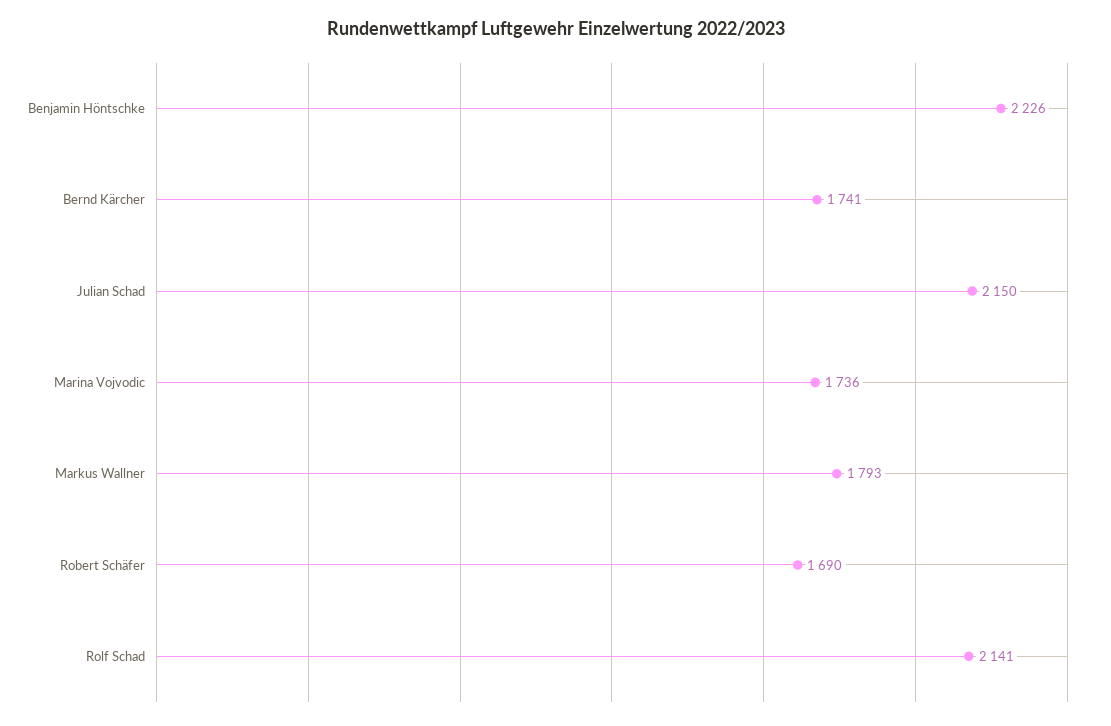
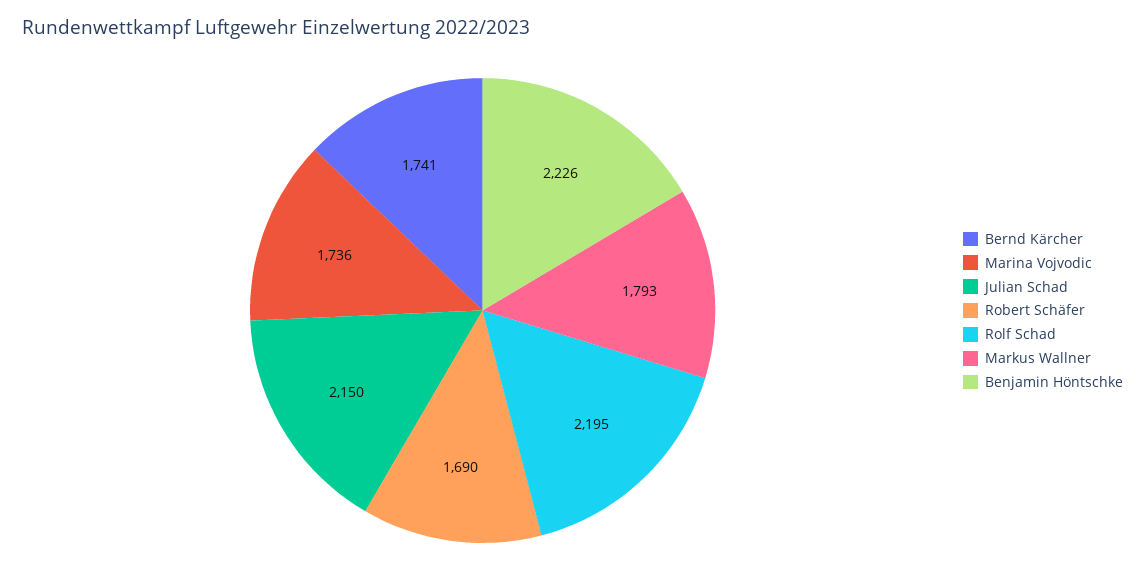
  {
    "Benjamin Höntschke": 2226,
    "Bernd Kärcher": 1741,
    "Julian Schad": 2150,
    "Marina Vojvodic": 1736,
    "Markus Wallner": 1793,
    "Robert Schäfer": 1690,
-   "Rolf Schad": 2141
+   "Rolf Schad": 2195
  }

